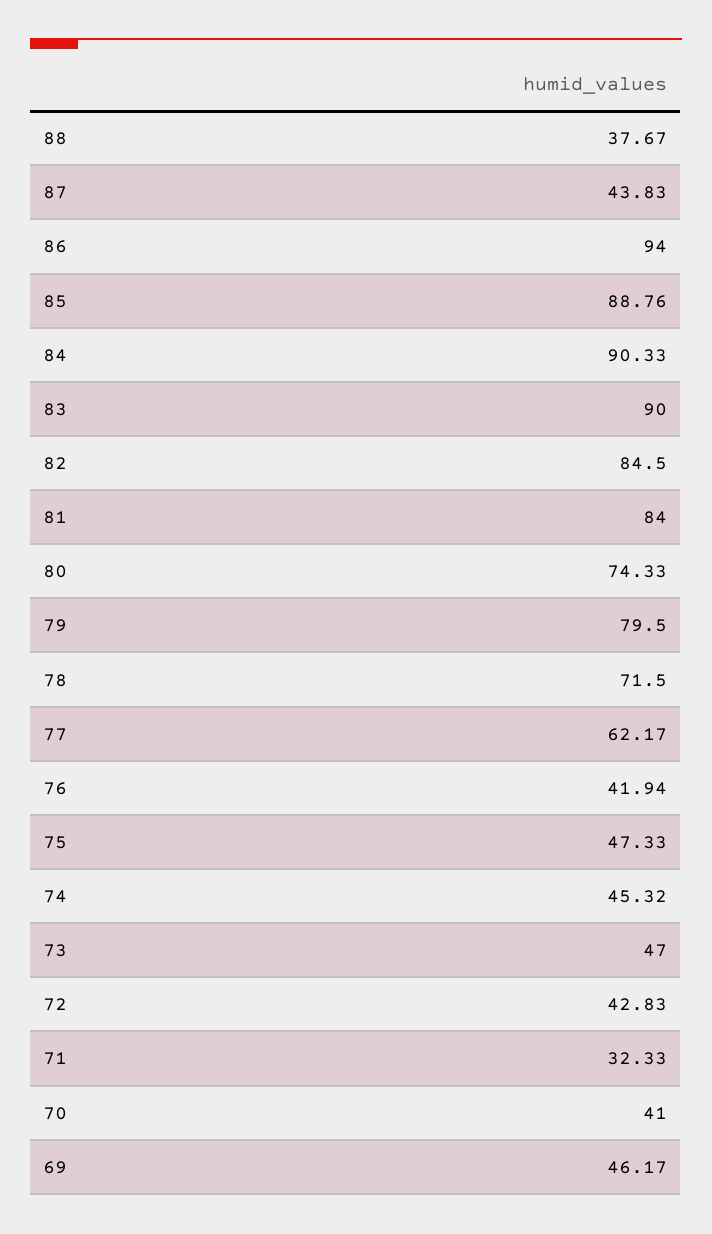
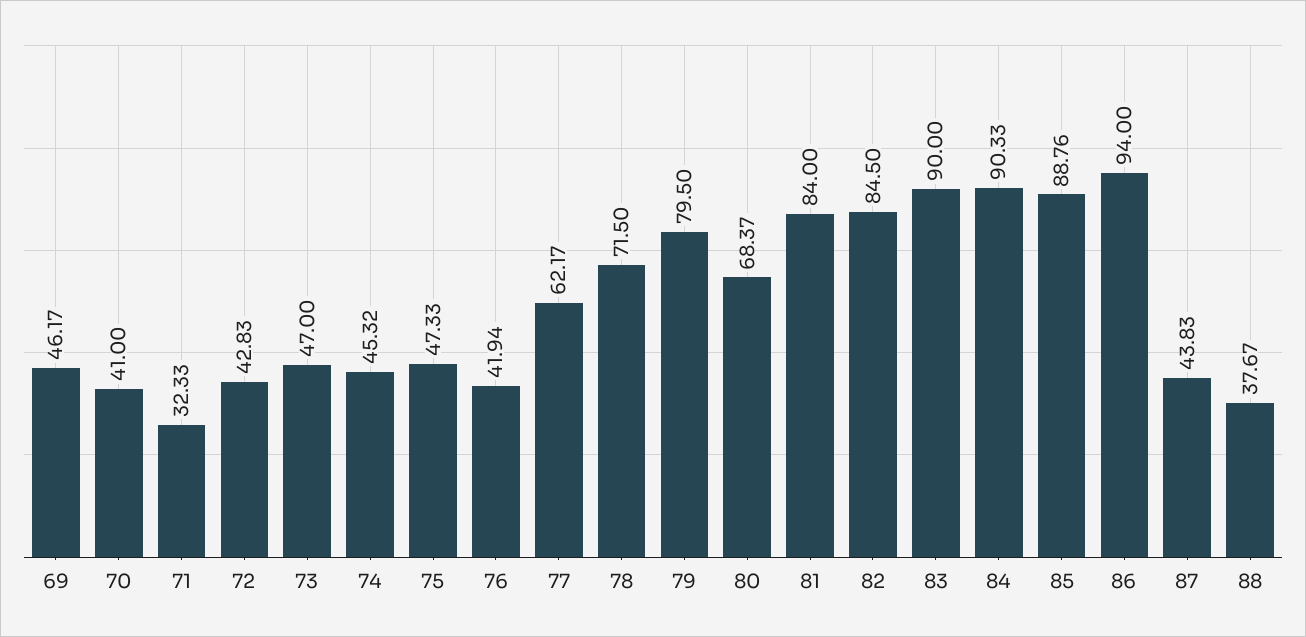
  {
    "88": 37.67,
    "87": 43.83,
    "86": 94,
    "85": 88.76,
    "84": 90.33,
    "83": 90,
    "82": 84.5,
    "81": 84,
-   "80": 74.33,
+   "80": 68.37,
    "79": 79.5,
    "78": 71.5,
    "77": 62.17,
    "76": 41.94,
    "75": 47.33,
    "74": 45.32,
    "73": 47,
    "72": 42.83,
    "71": 32.33,
    "70": 41,
    "69": 46.17
  }

